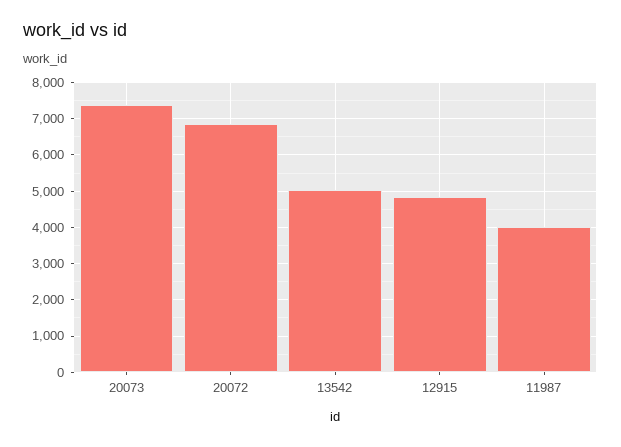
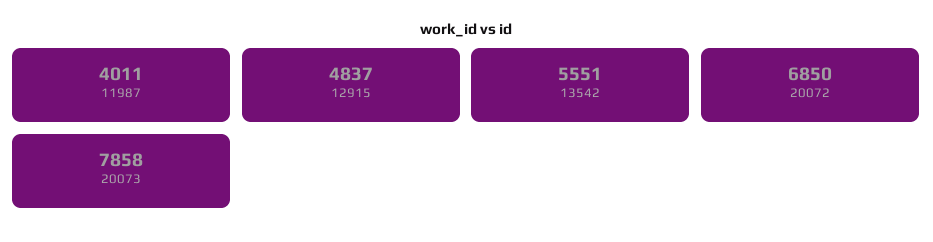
  {
-   "20073": 7400,
+   "20073": 7858,
    "20072": 6850,
-   "13542": 5000,
+   "13542": 5551,
    "12915": 4837,
    "11987": 4011
  }

